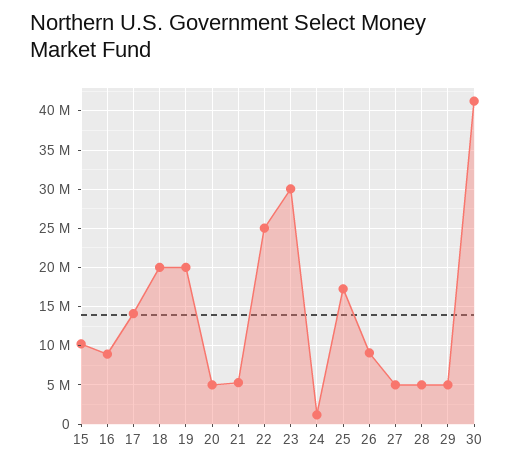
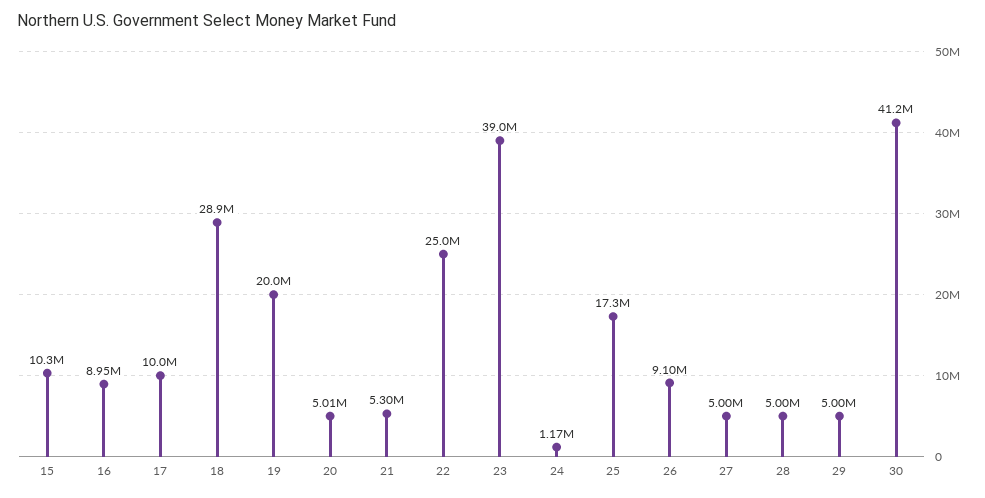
  {
    "15": 10300000,
    "16": 8950000,
-   "17": 14000000,
+   "17": 10000000,
-   "18": 20000000,
+   "18": 28900000,
    "19": 20000000,
    "20": 5010000,
    "21": 5300000,
    "22": 25000000,
-   "23": 30000000,
+   "23": 39000000,
    "24": 1170000,
    "25": 17300000,
    "26": 9100000,
    "27": 5000000,
    "28": 5000000,
    "29": 5000000,
    "30": 41200000
  }

